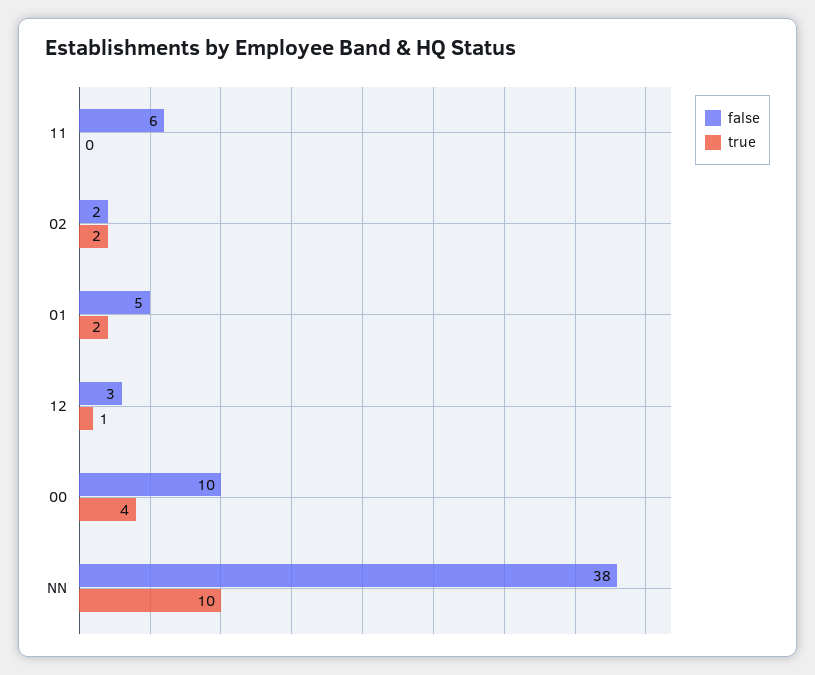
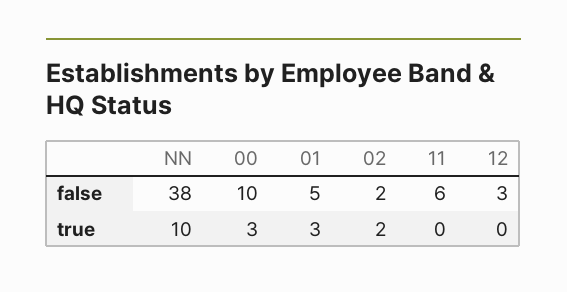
  {
    "false": {
      "11": 6,
      "02": 2,
      "01": 5,
      "12": 3,
      "00": 10,
      "NN": 38
    },
    "true": {
      "11": 0,
      "02": 2,
-     "01": 2,
+     "01": 3,
-     "12": 1,
+     "12": 0,
-     "00": 4,
+     "00": 3,
      "NN": 10
    }
  }

